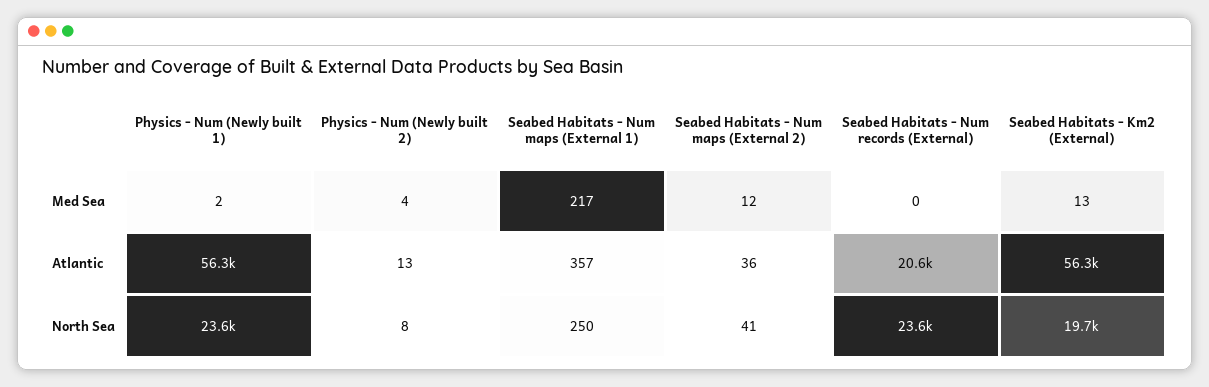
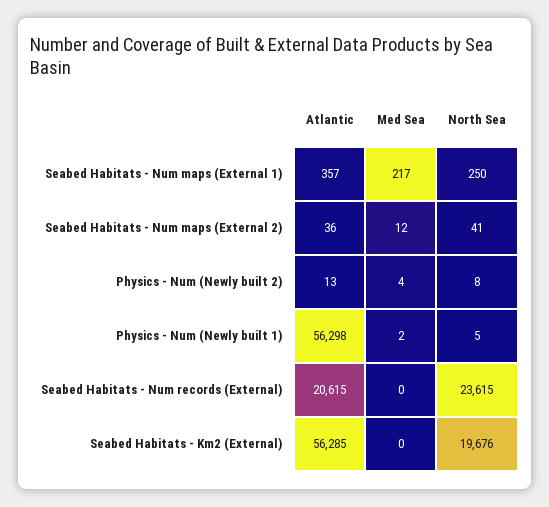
  {
    "Physics - Num (Newly built 1)": {
      "Med Sea": 2,
      "Atlantic": 56298,
-     "North Sea": 23600
+     "North Sea": 5
    },
    "Physics - Num (Newly built 2)": {
      "Med Sea": 4,
      "Atlantic": 13,
      "North Sea": 8
    },
    "Seabed Habitats - Num maps (External 1)": {
      "Med Sea": 217,
      "Atlantic": 357,
      "North Sea": 250
    },
    "Seabed Habitats - Num maps (External 2)": {
      "Med Sea": 12,
      "Atlantic": 36,
      "North Sea": 41
    },
    "Seabed Habitats - Num records (External)": {
      "Med Sea": 0,
      "Atlantic": 20615,
      "North Sea": 23615
    },
    "Seabed Habitats - Km2 (External)": {
-     "Med Sea": 13,
+     "Med Sea": 0,
      "Atlantic": 56285,
      "North Sea": 19676
    }
  }

